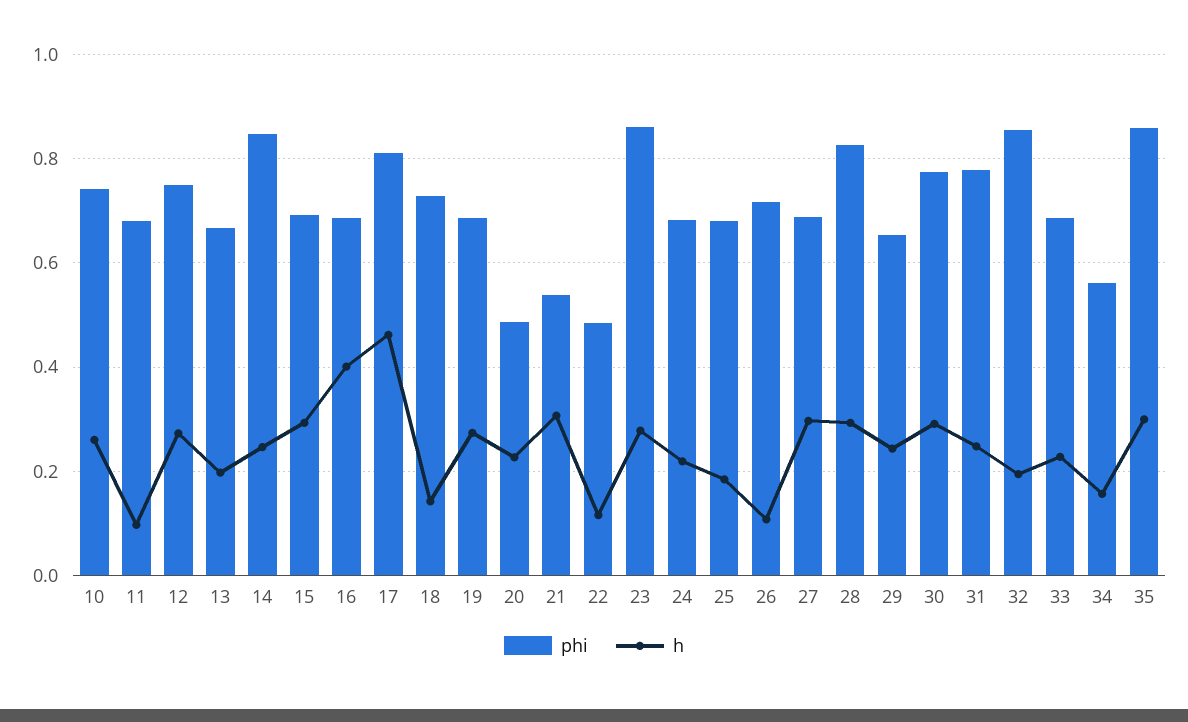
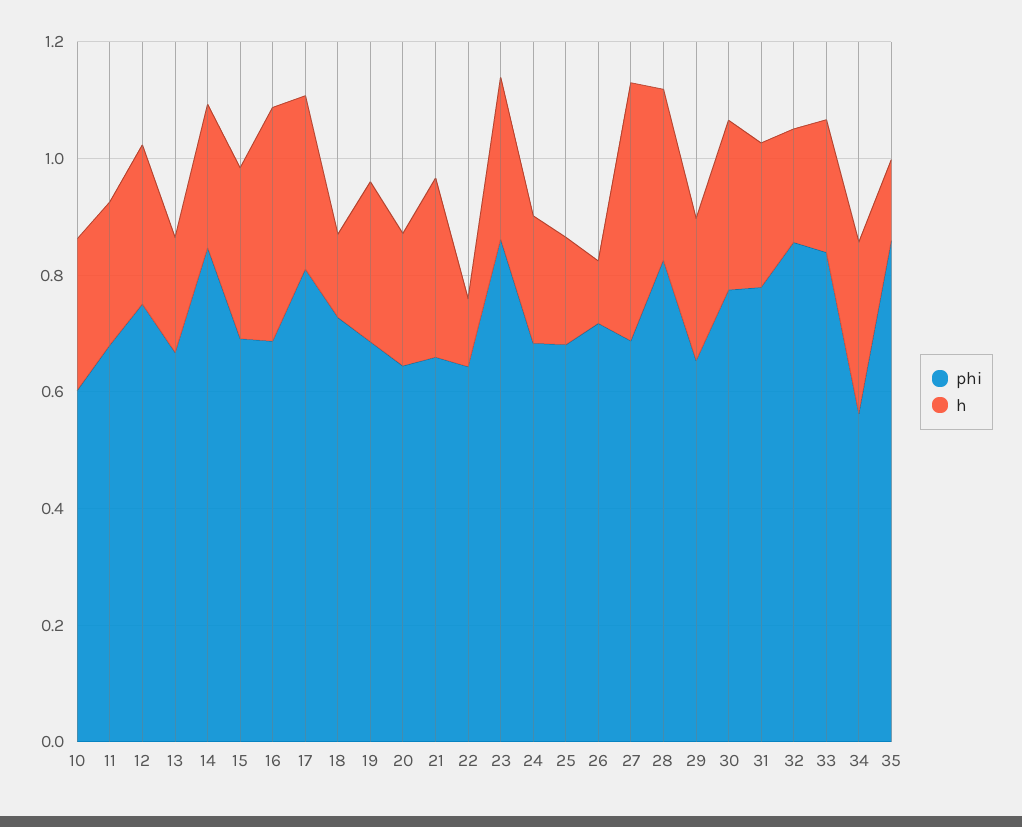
  {
    "phi": {
-     "10": 0.74,
+     "10": 0.6,
      "11": 0.68,
      "12": 0.76,
      "13": 0.66,
      "14": 0.84,
      "15": 0.7,
      "16": 0.68,
      "17": 0.82,
      "18": 0.72,
      "19": 0.68,
-     "20": 0.48,
+     "20": 0.65,
-     "21": 0.54,
+     "21": 0.65,
-     "22": 0.48,
+     "22": 0.65,
      "23": 0.86,
      "24": 0.68,
      "25": 0.68,
      "26": 0.72,
      "27": 0.68,
      "28": 0.82,
      "29": 0.66,
      "30": 0.78,
      "31": 0.78,
      "32": 0.86,
-     "33": 0.68,
+     "33": 0.85,
      "34": 0.56,
      "35": 0.86
    },
    "h": {
      "10": 0.26,
-     "11": 0.1,
+     "11": 0.25,
      "12": 0.28,
      "13": 0.2,
      "14": 0.24,
      "15": 0.3,
      "16": 0.4,
-     "17": 0.46,
+     "17": 0.3,
      "18": 0.14,
      "19": 0.28,
      "20": 0.22,
      "21": 0.3,
      "22": 0.12,
      "23": 0.28,
      "24": 0.22,
      "25": 0.18,
      "26": 0.1,
-     "27": 0.3,
+     "27": 0.45,
      "28": 0.3,
      "29": 0.24,
      "30": 0.3,
      "31": 0.24,
      "32": 0.2,
      "33": 0.22,
-     "34": 0.16,
+     "34": 0.3,
-     "35": 0.3
+     "35": 0.15
    }
  }

